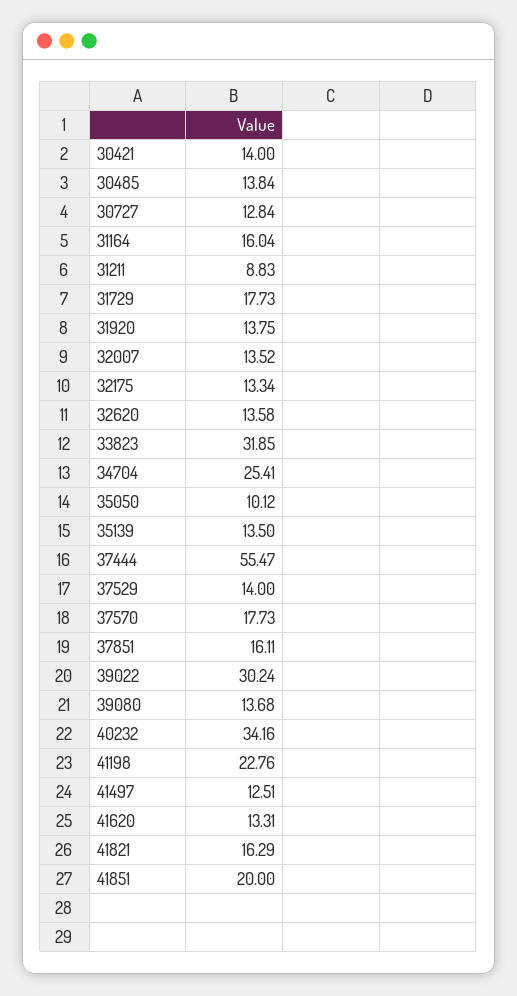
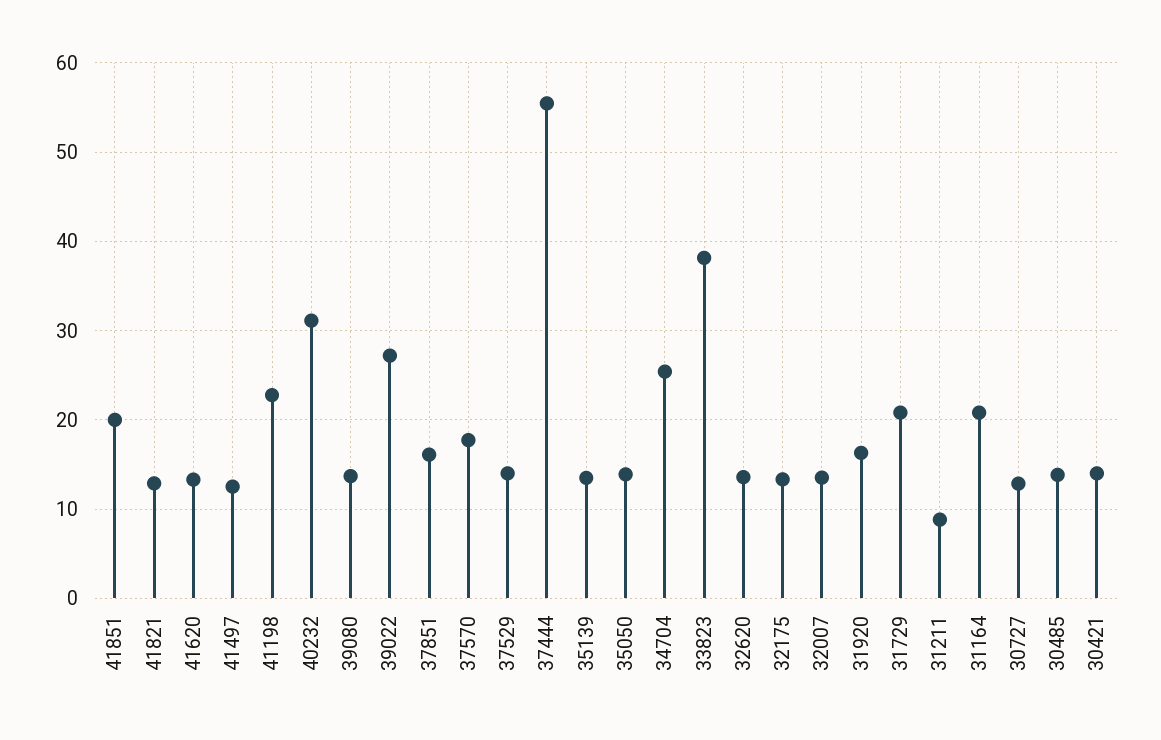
  {
    "30421": 14,
    "30485": 13.84,
    "30727": 12.84,
-   "31164": 16.04,
+   "31164": 21,
    "31211": 8.83,
-   "31729": 17.73,
+   "31729": 21,
-   "31920": 13.75,
+   "31920": 16,
    "32007": 13.52,
    "32175": 13.34,
    "32620": 13.58,
-   "33823": 31.85,
+   "33823": 38,
    "34704": 25.41,
-   "35050": 10.12,
+   "35050": 14,
    "35139": 13.5,
    "37444": 55.47,
    "37529": 14,
    "37570": 17.73,
    "37851": 16.11,
-   "39022": 30.24,
+   "39022": 27,
    "39080": 13.68,
-   "40232": 34.16,
+   "40232": 31,
    "41198": 22.76,
    "41497": 12.51,
    "41620": 13.31,
-   "41821": 16.29,
+   "41821": 13,
    "41851": 20
  }

